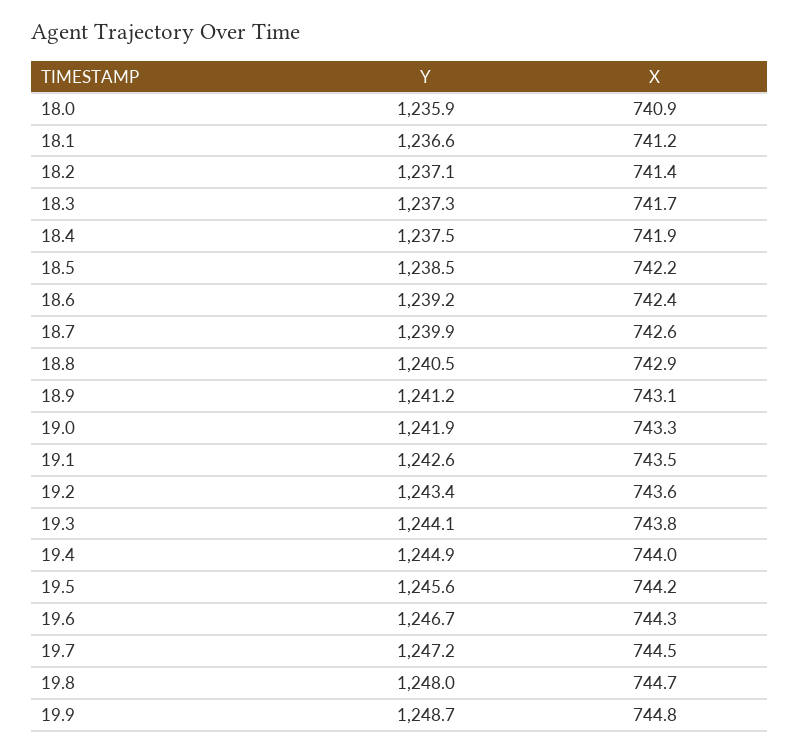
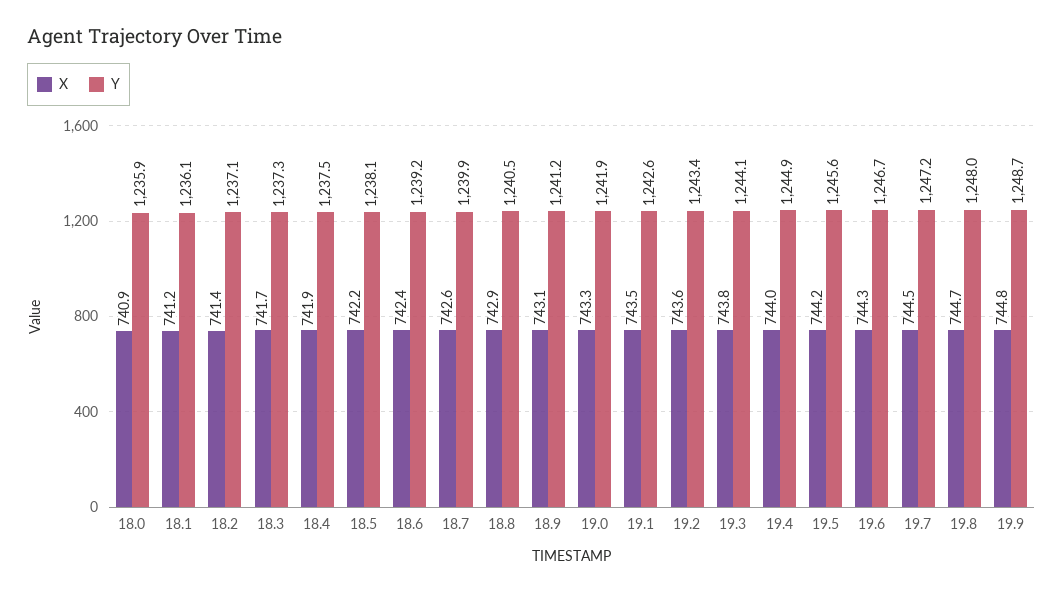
  {
    "Y": {
      "18.0": 1235.9,
-     "18.1": 1236.6,
+     "18.1": 1236.1,
      "18.2": 1237.1,
      "18.3": 1237.3,
      "18.4": 1237.5,
-     "18.5": 1238.5,
+     "18.5": 1238.1,
      "18.6": 1239.2,
      "18.7": 1239.9,
      "18.8": 1240.5,
      "18.9": 1241.2,
      "19.0": 1241.9,
      "19.1": 1242.6,
      "19.2": 1243.4,
      "19.3": 1244.1,
      "19.4": 1244.9,
      "19.5": 1245.6,
      "19.6": 1246.7,
      "19.7": 1247.2,
      "19.8": 1248,
      "19.9": 1248.7
    },
    "X": {
      "18.0": 740.9,
      "18.1": 741.2,
      "18.2": 741.4,
      "18.3": 741.7,
      "18.4": 741.9,
      "18.5": 742.2,
      "18.6": 742.4,
      "18.7": 742.6,
      "18.8": 742.9,
      "18.9": 743.1,
      "19.0": 743.3,
      "19.1": 743.5,
      "19.2": 743.6,
      "19.3": 743.8,
      "19.4": 744,
      "19.5": 744.2,
      "19.6": 744.3,
      "19.7": 744.5,
      "19.8": 744.7,
      "19.9": 744.8
    }
  }

